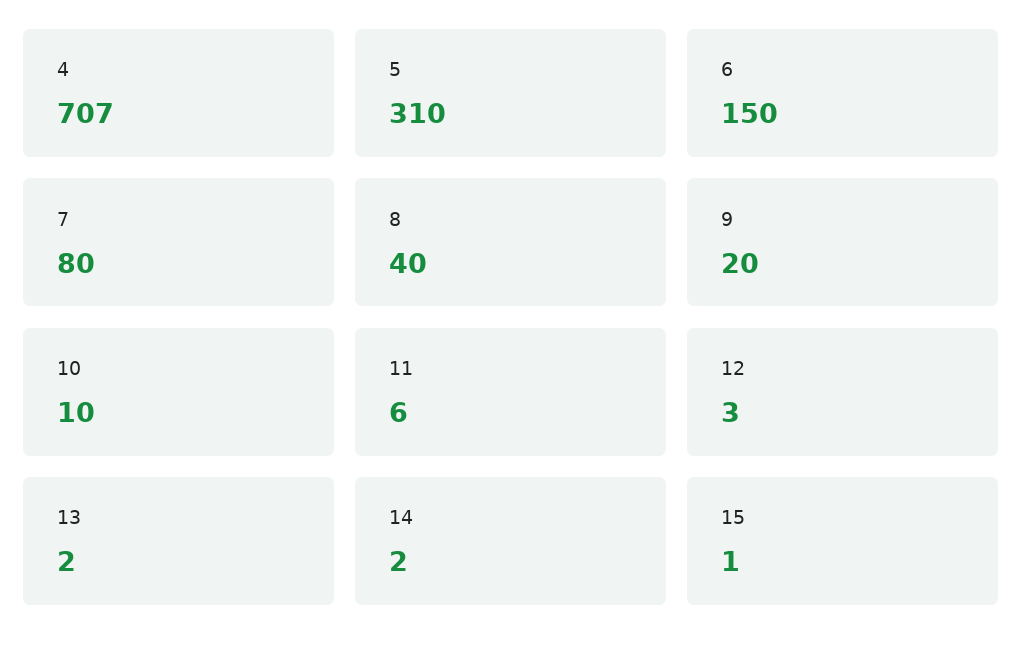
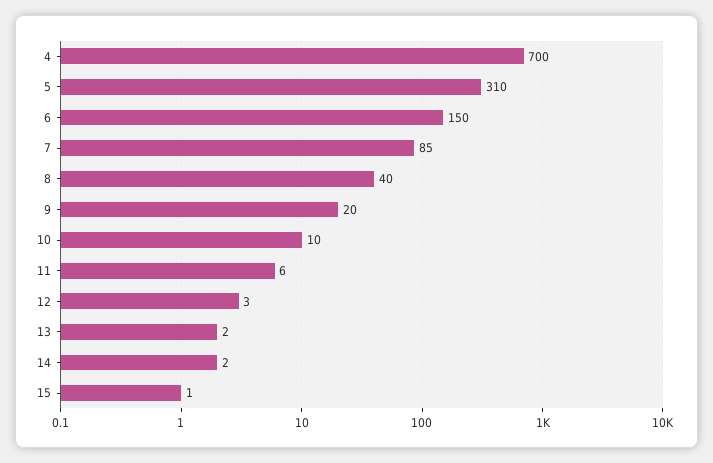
  {
-   "4": 707,
+   "4": 700,
    "5": 310,
    "6": 150,
-   "7": 80,
+   "7": 85,
    "8": 40,
    "9": 20,
    "10": 10,
    "11": 6,
    "12": 3,
    "13": 2,
    "14": 2,
    "15": 1
  }

